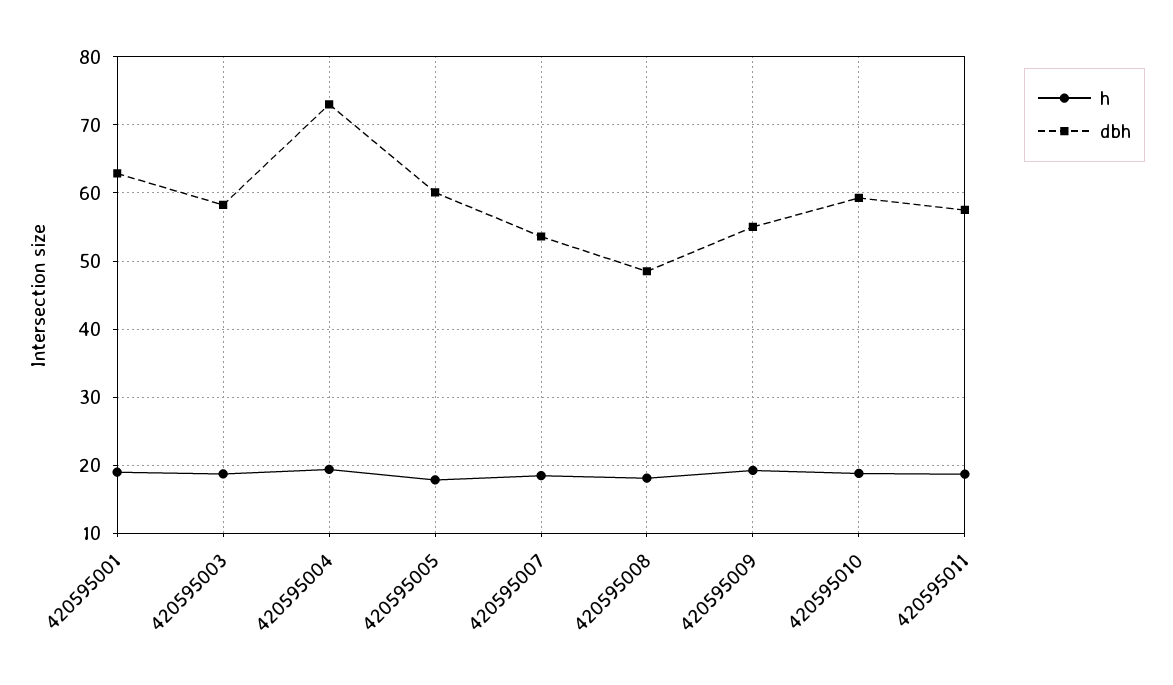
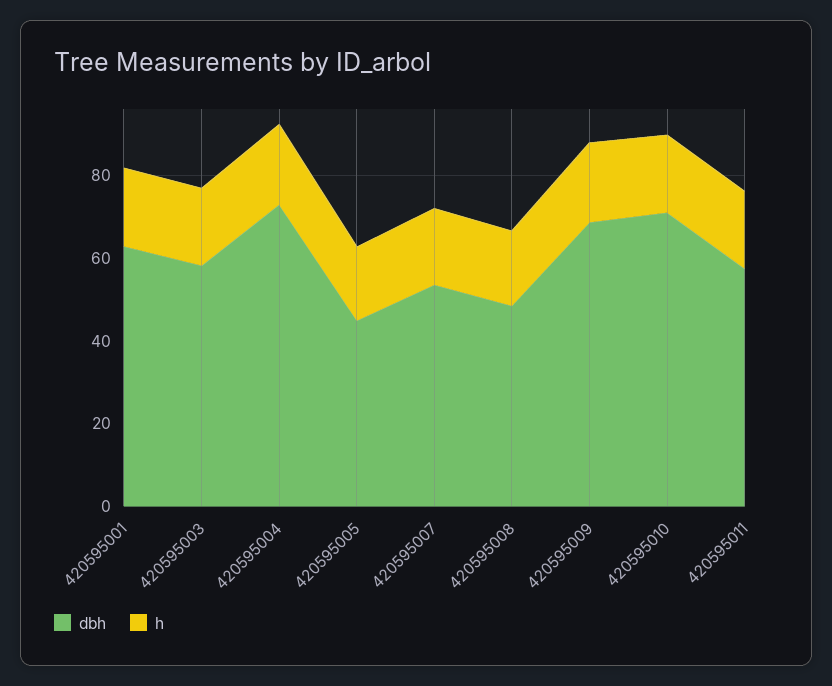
  {
    "h": {
      "420595001": 19,
      "420595003": 19,
      "420595004": 19,
      "420595005": 18,
      "420595007": 18,
      "420595008": 18,
      "420595009": 19,
      "420595010": 19,
      "420595011": 19
    },
    "dbh": {
      "420595001": 63,
      "420595003": 58,
      "420595004": 73,
-     "420595005": 60,
+     "420595005": 45,
      "420595007": 54,
      "420595008": 49,
-     "420595009": 55,
+     "420595009": 70,
-     "420595010": 59,
+     "420595010": 70,
      "420595011": 58
    }
  }

